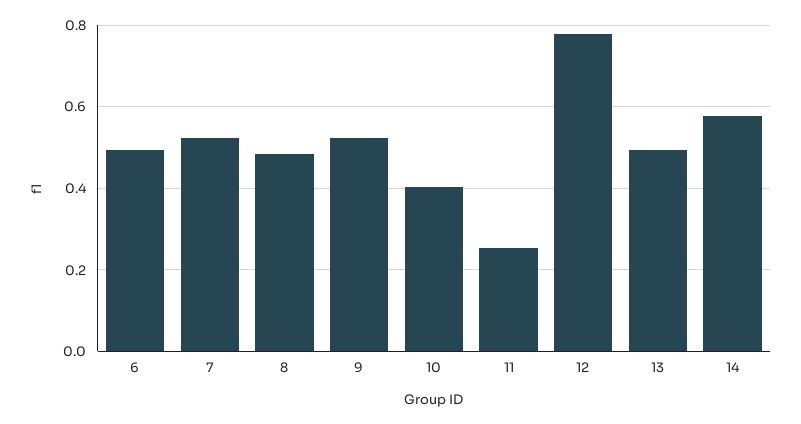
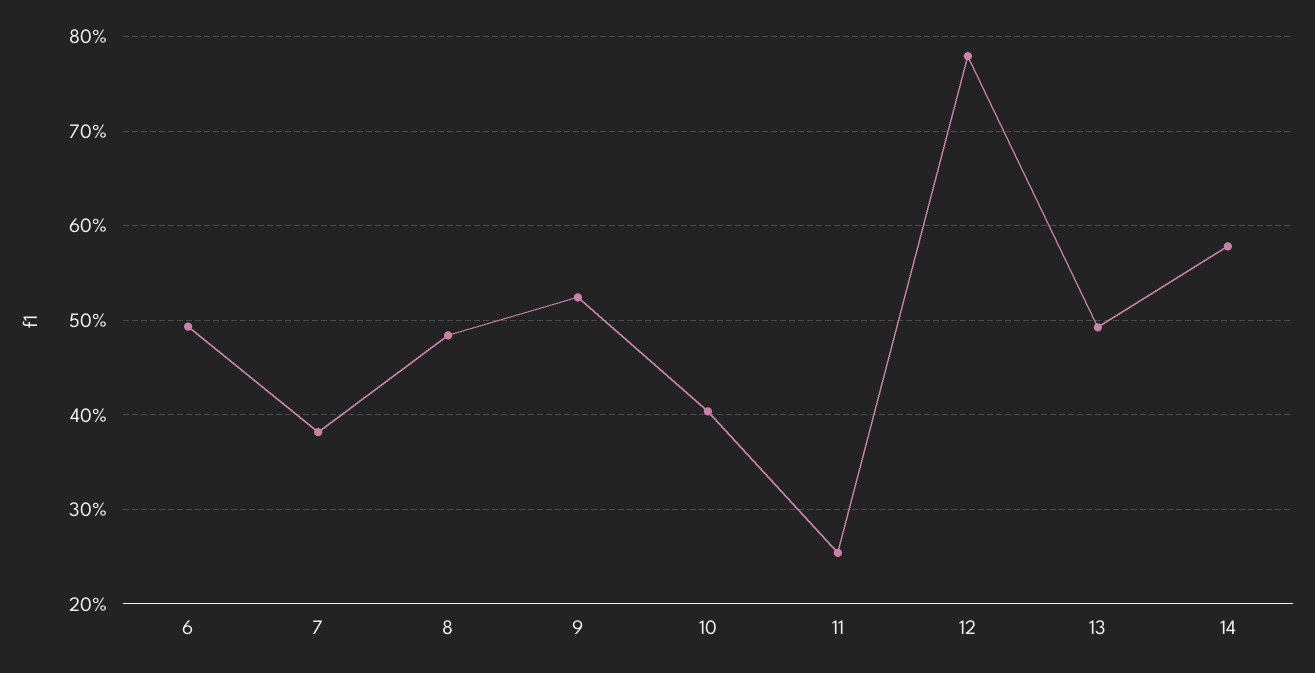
  {
    "6": 0.49,
-   "7": 0.52,
+   "7": 0.38,
    "8": 0.48,
    "9": 0.52,
    "10": 0.4,
    "11": 0.25,
    "12": 0.78,
    "13": 0.49,
    "14": 0.58
  }

